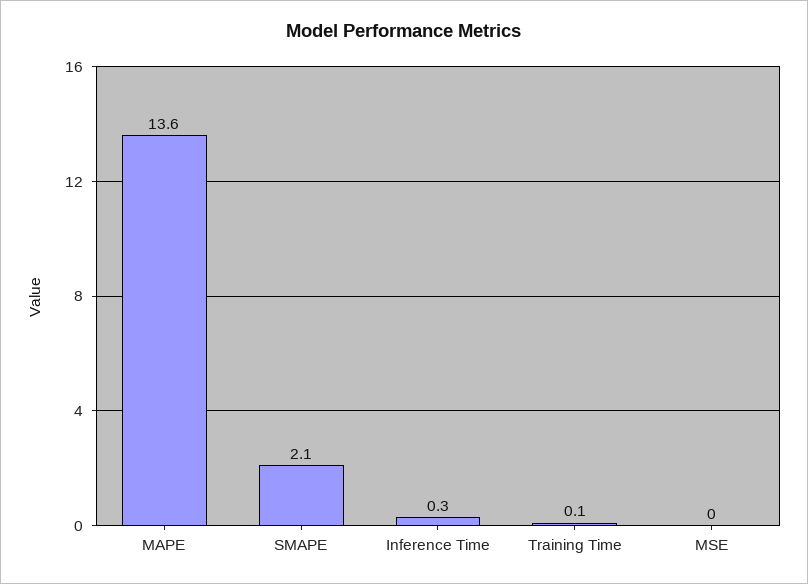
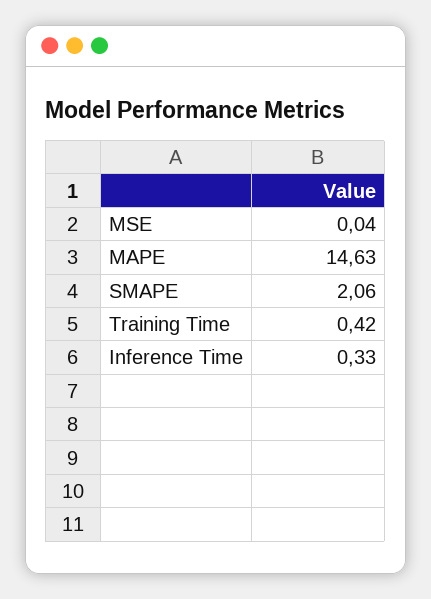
  {
-   "MAPE": 13.6,
+   "MAPE": 14.63,
    "SMAPE": 2.06,
    "Inference Time": 0.33,
-   "Training Time": 0.1,
+   "Training Time": 0.42,
    "MSE": 0.04
  }

